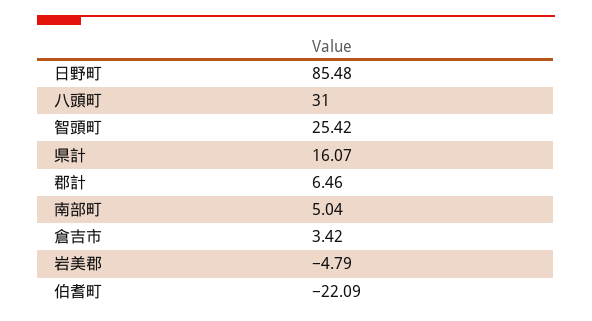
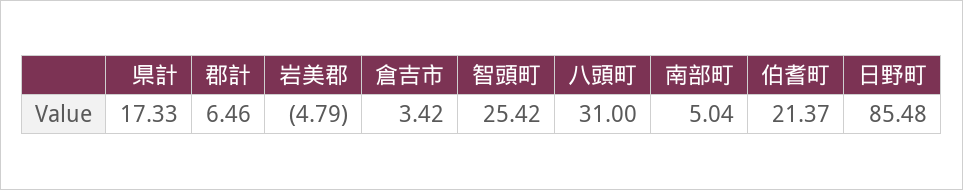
  {
    "日野町": 85.48,
    "八頭町": 31,
    "智頭町": 25.42,
-   "県計": 16.07,
+   "県計": 17.33,
    "郡計": 6.46,
    "南部町": 5.04,
    "倉吉市": 3.42,
    "岩美郡": -4.79,
-   "伯耆町": -22.09
+   "伯耆町": 21.37
  }

